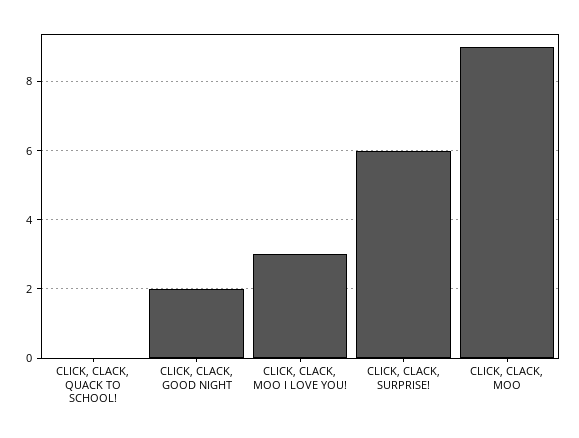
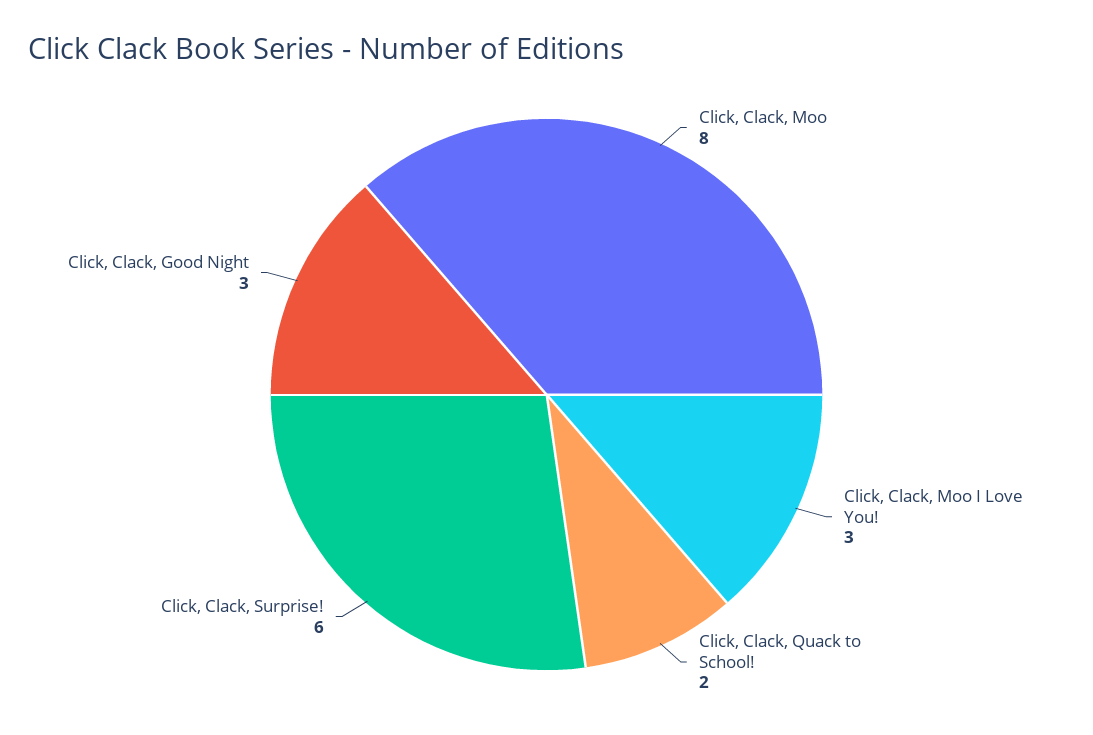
  {
-   "CLICK, CLACK, QUACK TO SCHOOL!": 0,
+   "CLICK, CLACK, QUACK TO SCHOOL!": 2,
-   "CLICK, CLACK, GOOD NIGHT": 2,
+   "CLICK, CLACK, GOOD NIGHT": 3,
    "CLICK, CLACK, MOO I LOVE YOU!": 3,
    "CLICK, CLACK, SURPRISE!": 6,
-   "CLICK, CLACK, MOO": 9
+   "CLICK, CLACK, MOO": 8
  }

